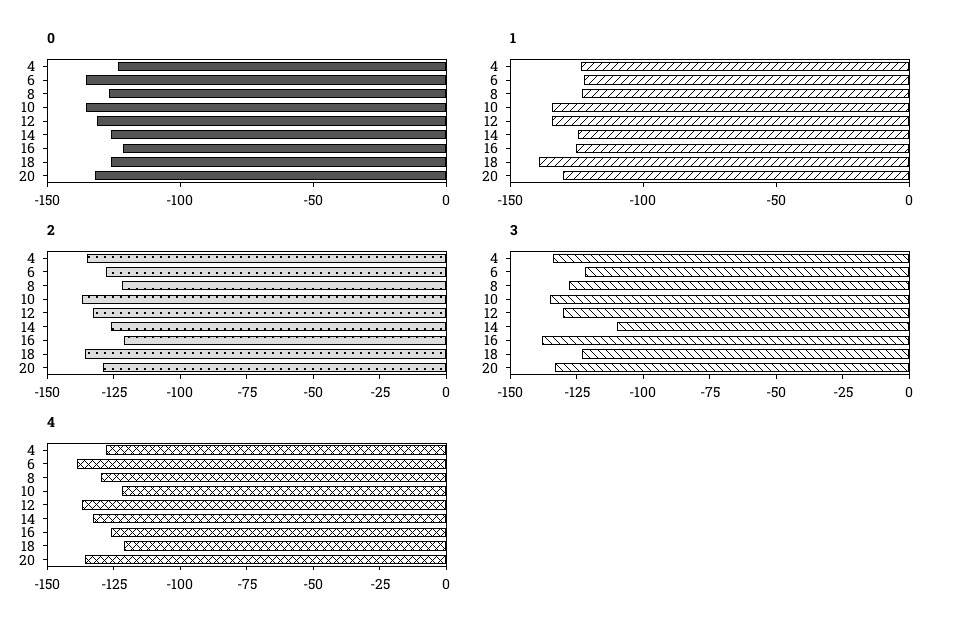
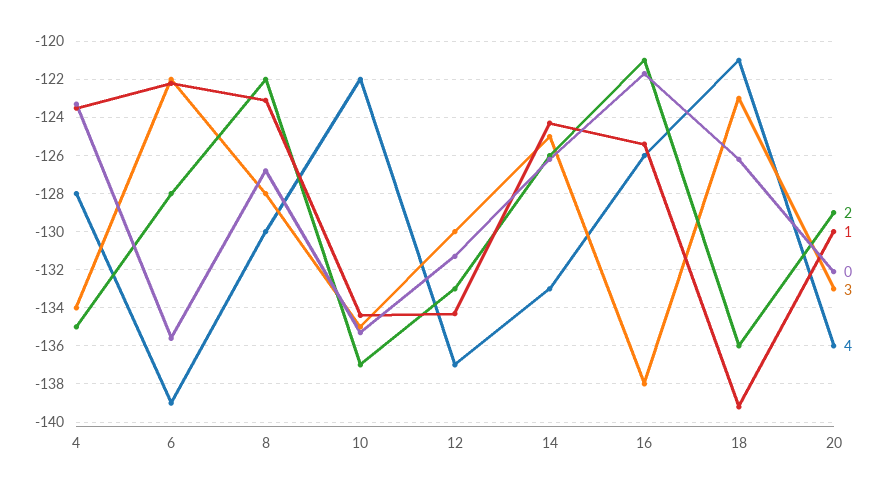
  {
    "0": {
      "4": -123.5,
      "6": -135.5,
      "8": -127,
      "10": -135.5,
      "12": -131.5,
      "14": -126,
      "16": -121.5,
      "18": -126,
      "20": -132
    },
    "1": {
      "4": -123.5,
      "6": -122,
      "8": -123,
      "10": -134.5,
      "12": -134.5,
      "14": -124.5,
      "16": -125.5,
      "18": -139,
      "20": -130
    },
    "2": {
      "4": -135,
      "6": -128,
      "8": -122,
      "10": -137,
      "12": -133,
      "14": -126,
      "16": -121,
      "18": -136,
      "20": -129
    },
    "3": {
      "4": -134,
      "6": -122,
      "8": -128,
      "10": -135,
      "12": -130,
-     "14": -110,
+     "14": -125,
      "16": -138,
      "18": -123,
      "20": -133
    },
    "4": {
      "4": -128,
      "6": -139,
      "8": -130,
      "10": -122,
      "12": -137,
      "14": -133,
      "16": -126,
      "18": -121,
      "20": -136
    }
  }

